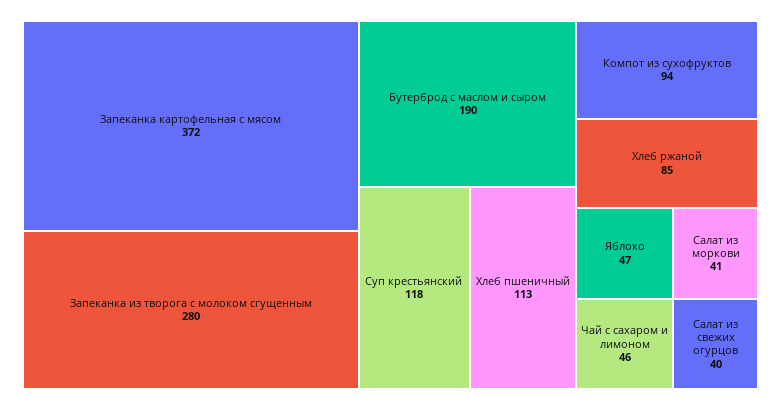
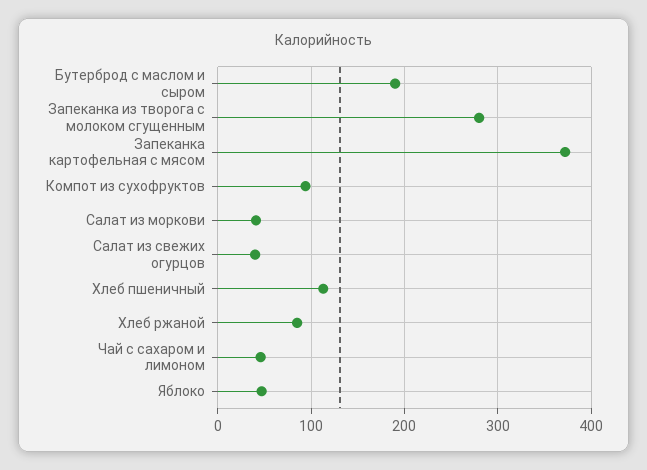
  {
    "Запеканка картофельная с мясом": 372,
    "Запеканка из творога с молоком сгущенным": 280,
    "Бутерброд с маслом и сыром": 190,
-   "Суп крестьянский": 118,
    "Хлеб пшеничный": 113,
    "Компот из сухофруктов": 94,
    "Хлеб ржаной": 85,
    "Яблоко": 47,
    "Чай с сахаром и лимоном": 46,
    "Салат из моркови": 41,
    "Салат из свежих огурцов": 40
  }

